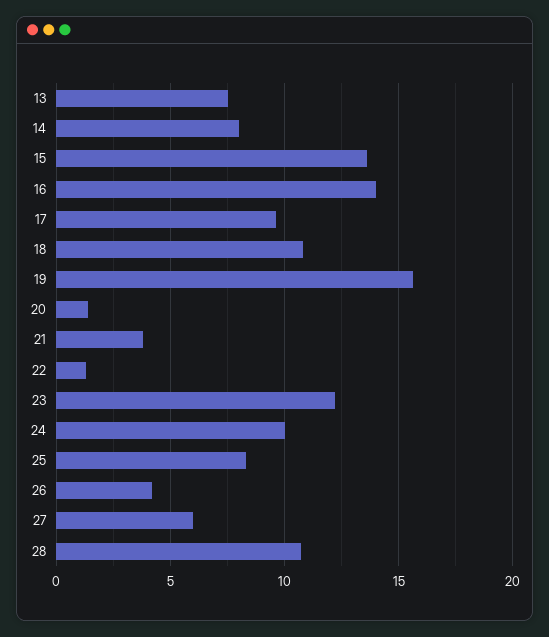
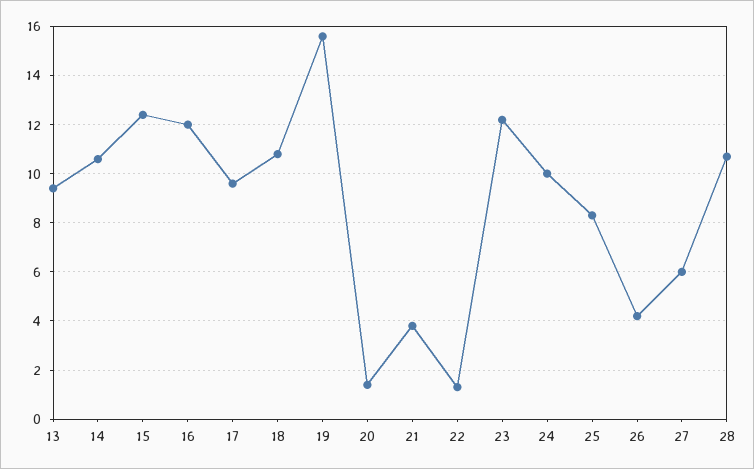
  {
-   "13": 7.5,
+   "13": 9.5,
-   "14": 8,
+   "14": 10.5,
-   "15": 13.5,
+   "15": 12.5,
-   "16": 14,
+   "16": 12,
    "17": 9.5,
    "18": 11,
    "19": 15.5,
    "20": 1.5,
    "21": 4,
    "22": 1.5,
    "23": 12,
    "24": 10,
    "25": 8.5,
    "26": 4,
    "27": 6,
    "28": 10.5
  }

